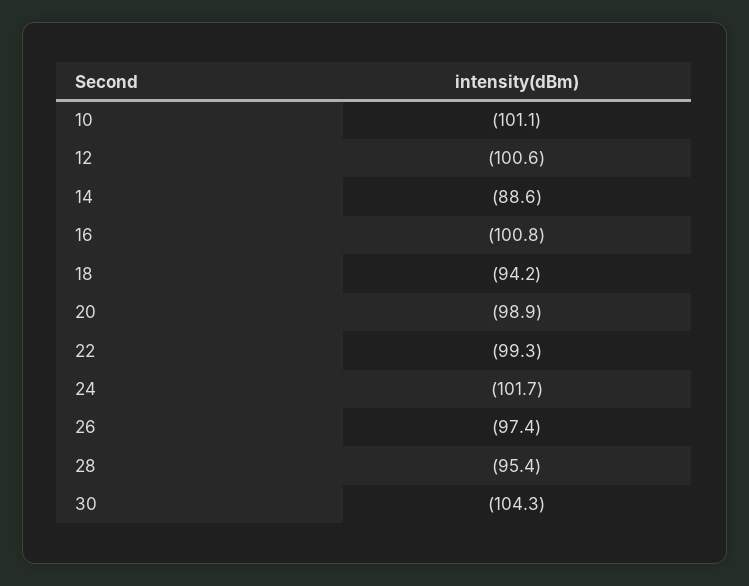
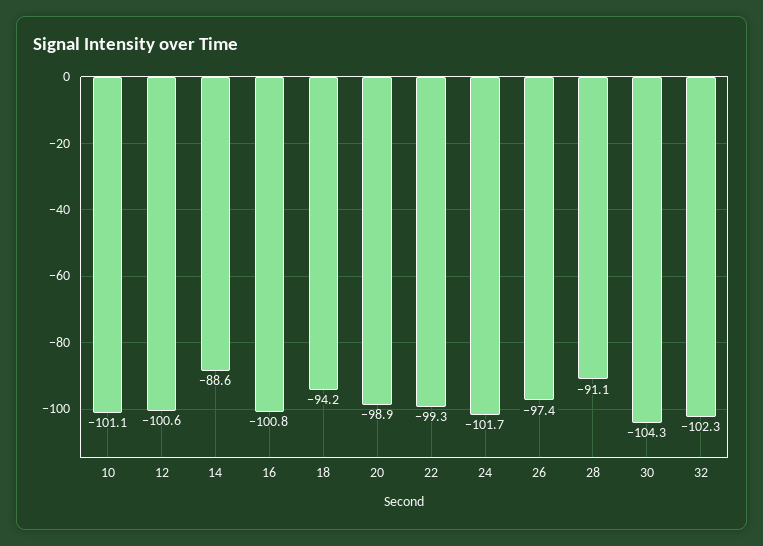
  {
    "10": -101.1,
    "12": -100.6,
    "14": -88.6,
    "16": -100.8,
    "18": -94.2,
    "20": -98.9,
    "22": -99.3,
    "24": -101.7,
    "26": -97.4,
-   "28": -95.4,
+   "28": -91.1,
-   "30": -104.3
+   "30": -104.3,
+   "32": -102.3
  }

